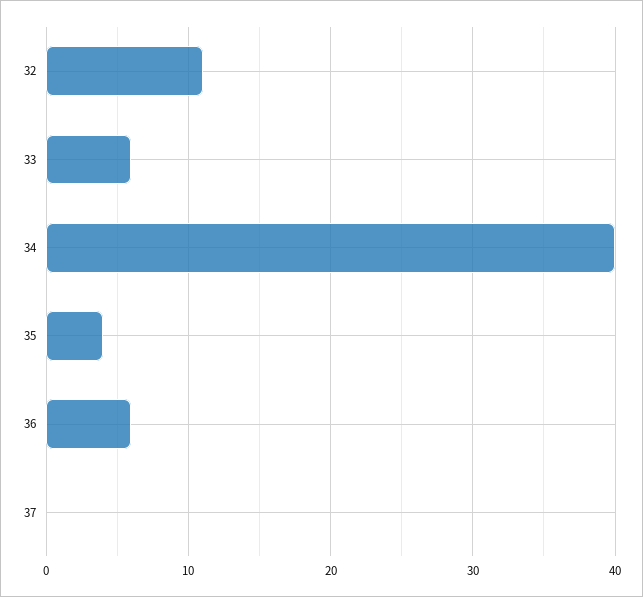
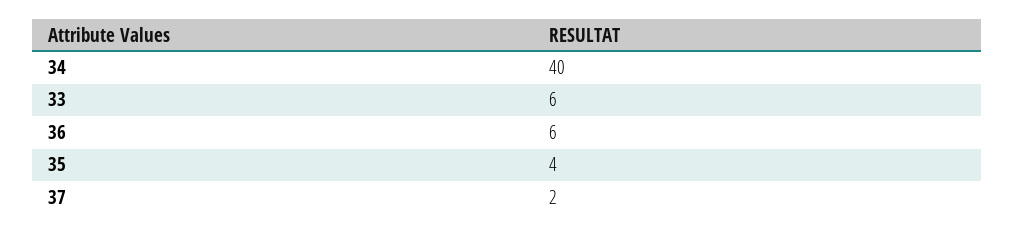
  {
-   "32": 11,
    "33": 6,
    "34": 40,
    "35": 4,
    "36": 6,
-   "37": 0
+   "37": 2
  }

